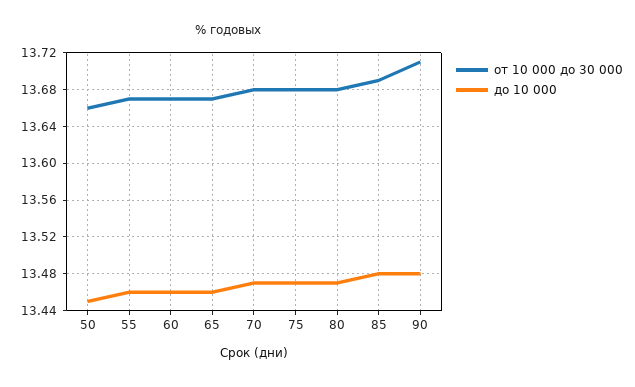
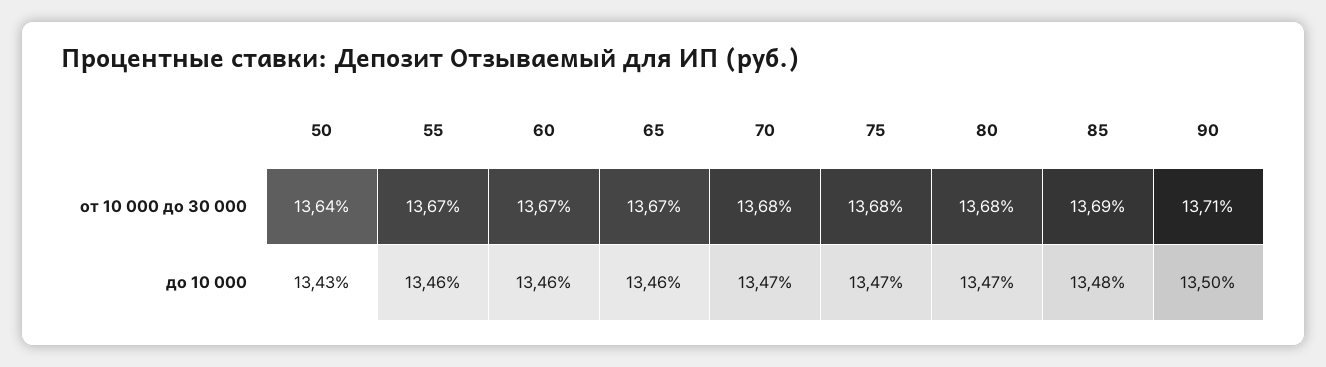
  {
    "от 10 000 до 30 000": {
-     "50": 13.66,
+     "50": 13.64,
      "55": 13.67,
      "60": 13.67,
      "65": 13.67,
      "70": 13.68,
      "75": 13.68,
      "80": 13.68,
      "85": 13.69,
      "90": 13.71
    },
    "до 10 000": {
-     "50": 13.45,
+     "50": 13.43,
      "55": 13.46,
      "60": 13.46,
      "65": 13.46,
      "70": 13.47,
      "75": 13.47,
      "80": 13.47,
      "85": 13.48,
-     "90": 13.48
+     "90": 13.5
    }
  }

